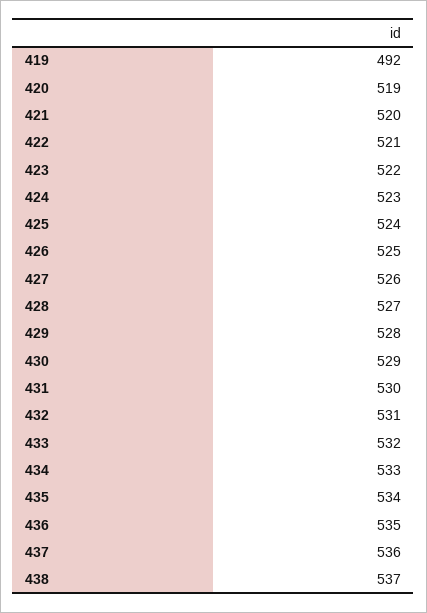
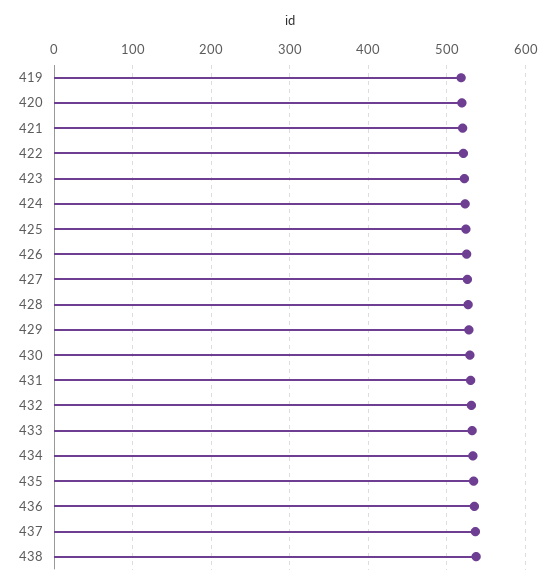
  {
-   "419": 492,
+   "419": 520,
    "420": 519,
    "421": 520,
    "422": 521,
    "423": 522,
    "424": 523,
    "425": 524,
    "426": 525,
    "427": 526,
    "428": 527,
    "429": 528,
    "430": 529,
    "431": 530,
    "432": 531,
    "433": 532,
    "434": 533,
    "435": 534,
    "436": 535,
    "437": 536,
    "438": 537
  }

